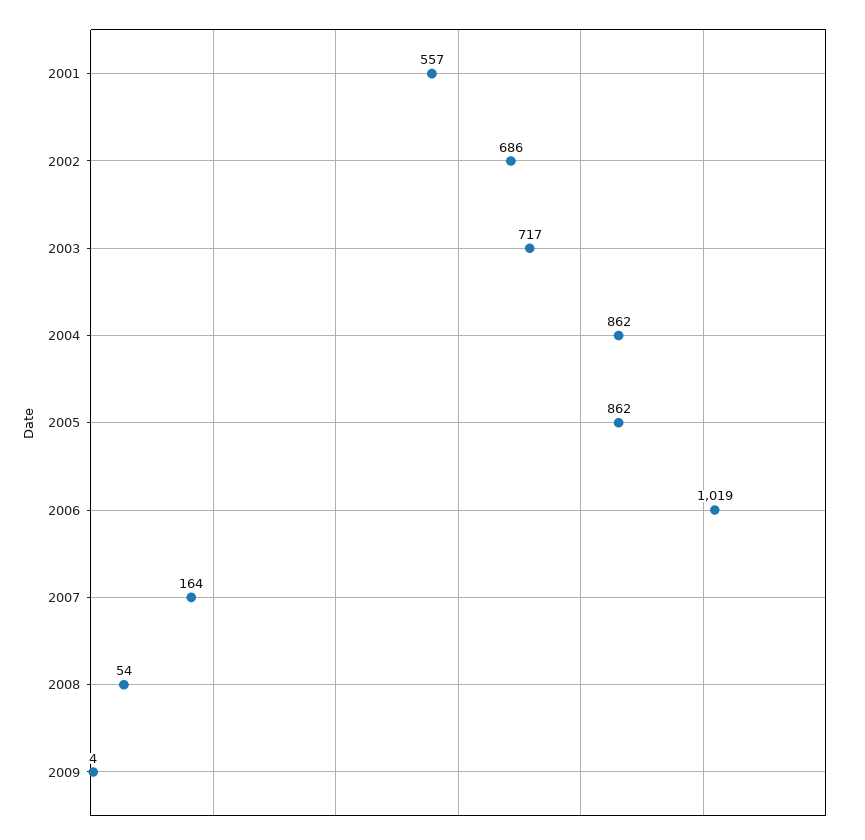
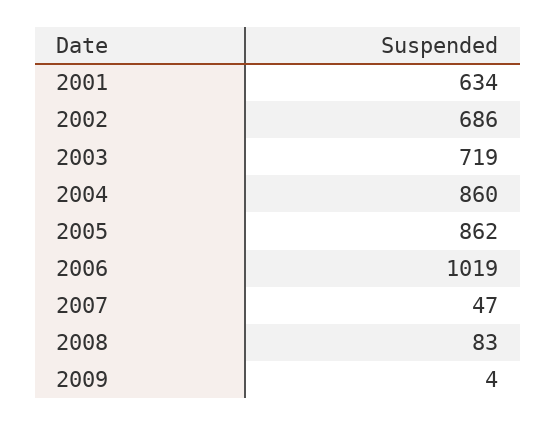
  {
-   "2001": 557,
+   "2001": 634,
    "2002": 686,
-   "2003": 717,
+   "2003": 719,
-   "2004": 862,
+   "2004": 860,
    "2005": 862,
    "2006": 1019,
-   "2007": 164,
+   "2007": 47,
-   "2008": 54,
+   "2008": 83,
    "2009": 4
  }

